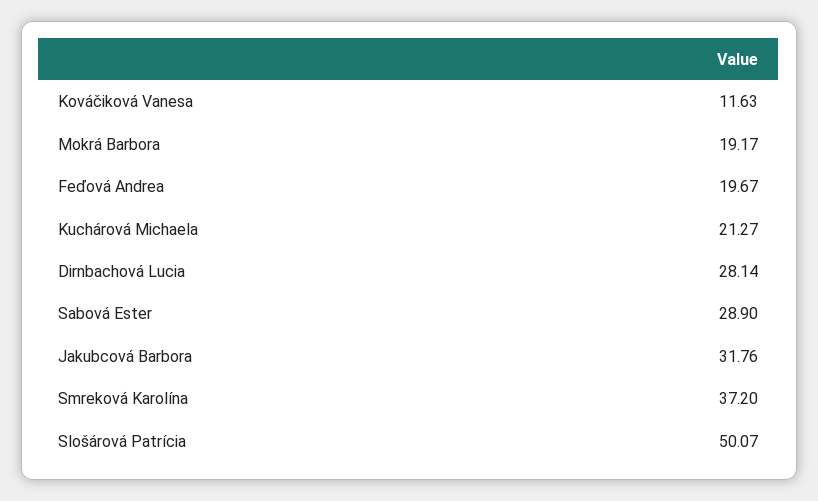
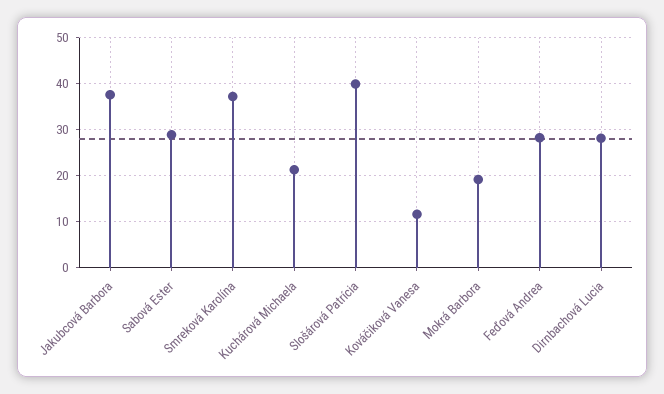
  {
    "Kováčiková Vanesa": 11.63,
    "Mokrá Barbora": 19.17,
-   "Feďová Andrea": 19.67,
+   "Feďová Andrea": 28,
    "Kuchárová Michaela": 21.27,
    "Dirnbachová Lucia": 28.14,
    "Sabová Ester": 28.9,
-   "Jakubcová Barbora": 31.76,
+   "Jakubcová Barbora": 38,
    "Smreková Karolína": 37.2,
-   "Slošárová Patrícia": 50.07
+   "Slošárová Patrícia": 40
  }

